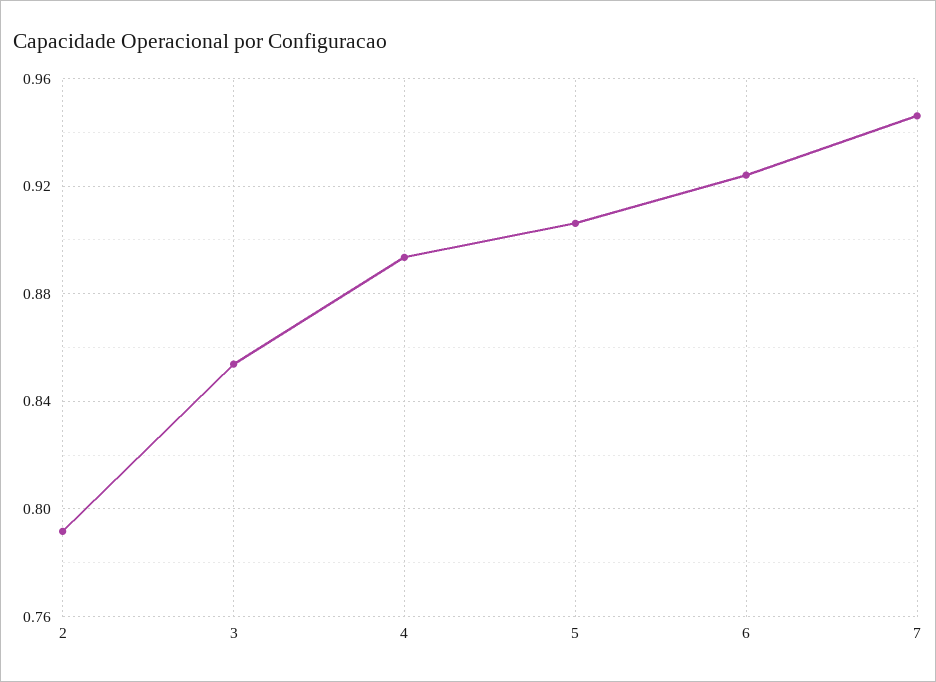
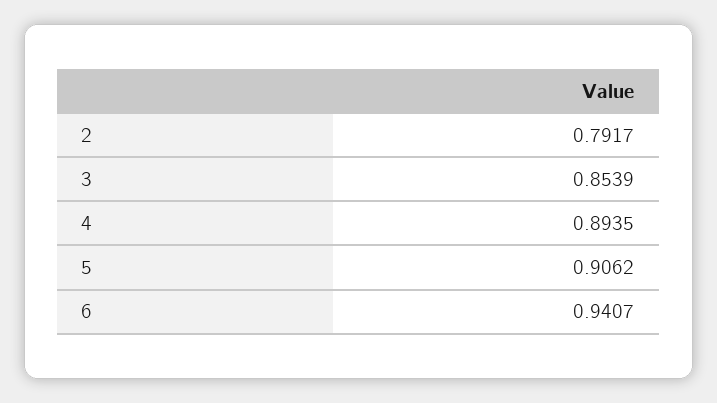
  {
    "2": 0.7917,
    "3": 0.8539,
    "4": 0.8935,
    "5": 0.9062,
-   "6": 0.925,
+   "6": 0.9407
-   "7": 0.945
  }

